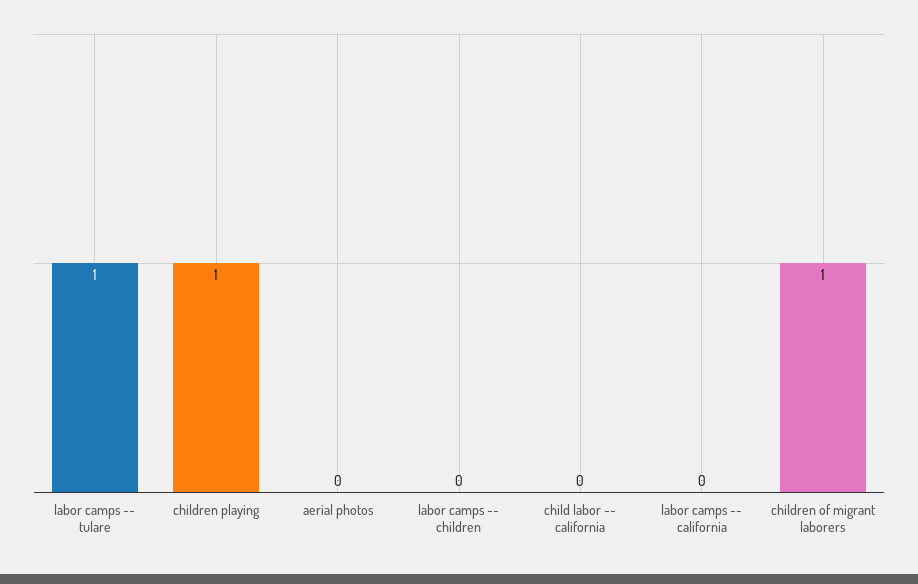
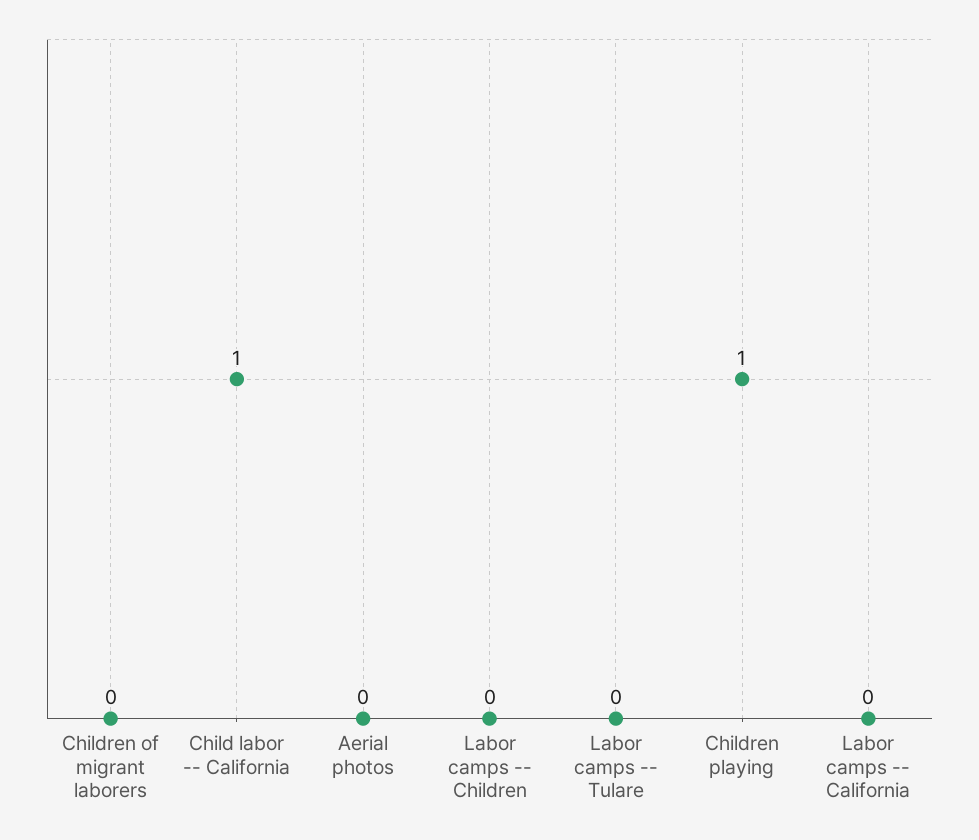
  {
-   "labor camps -- tulare": 1,
+   "labor camps -- tulare": 0,
    "children playing": 1,
    "aerial photos": 0,
    "labor camps -- children": 0,
-   "child labor -- california": 0,
+   "child labor -- california": 1,
    "labor camps -- california": 0,
-   "children of migrant laborers": 1
+   "children of migrant laborers": 0
  }

